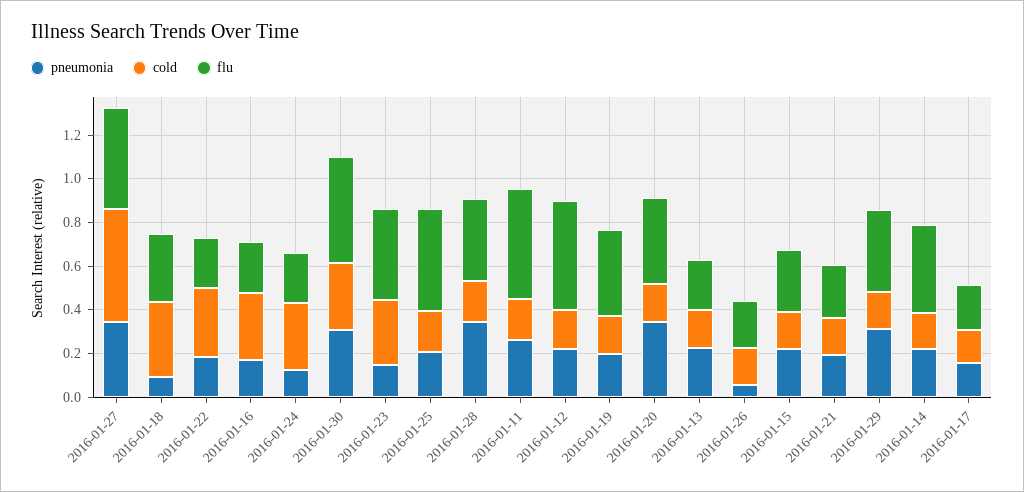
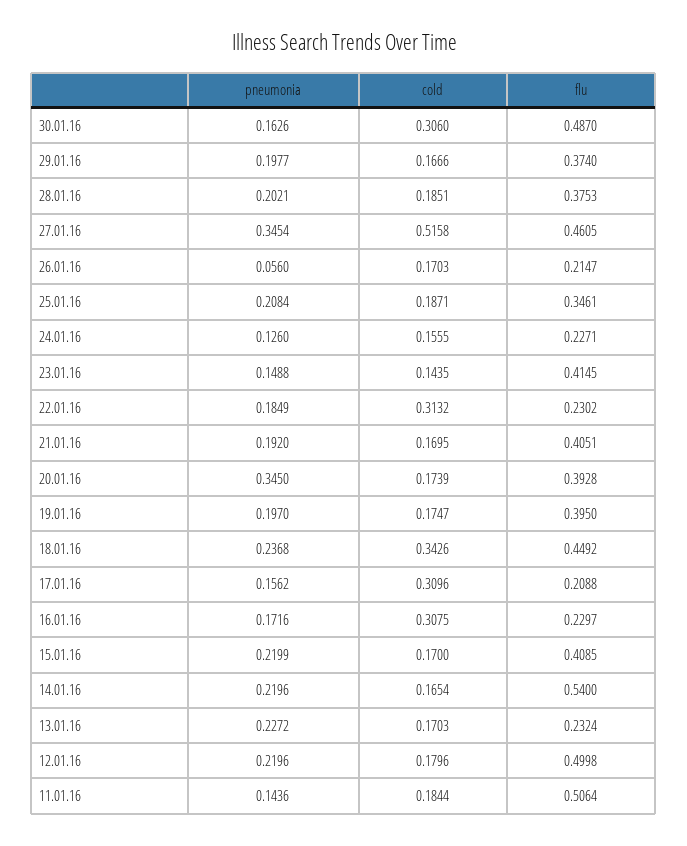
  {
    "pneumonia": {
      "2016-01-27": 0.3454,
-     "2016-01-18": 0.1,
+     "2016-01-18": 0.2368,
      "2016-01-22": 0.1849,
      "2016-01-16": 0.1716,
      "2016-01-24": 0.126,
-     "2016-01-30": 0.3,
+     "2016-01-30": 0.1626,
      "2016-01-23": 0.1488,
      "2016-01-25": 0.2084,
-     "2016-01-28": 0.35,
+     "2016-01-28": 0.2021,
-     "2016-01-11": 0.25,
+     "2016-01-11": 0.1436,
      "2016-01-12": 0.2196,
      "2016-01-19": 0.197,
      "2016-01-20": 0.345,
      "2016-01-13": 0.2272,
      "2016-01-26": 0.056,
      "2016-01-15": 0.2199,
      "2016-01-21": 0.192,
-     "2016-01-29": 0.3,
+     "2016-01-29": 0.1977,
      "2016-01-14": 0.2196,
      "2016-01-17": 0.1562
    },
    "cold": {
      "2016-01-27": 0.5158,
      "2016-01-18": 0.3426,
      "2016-01-22": 0.3132,
      "2016-01-16": 0.3075,
-     "2016-01-24": 0.3,
+     "2016-01-24": 0.1555,
      "2016-01-30": 0.306,
-     "2016-01-23": 0.3,
+     "2016-01-23": 0.1435,
      "2016-01-25": 0.1871,
      "2016-01-28": 0.1851,
      "2016-01-11": 0.1844,
      "2016-01-12": 0.1796,
      "2016-01-19": 0.1747,
      "2016-01-20": 0.1739,
      "2016-01-13": 0.1703,
      "2016-01-26": 0.1703,
      "2016-01-15": 0.17,
      "2016-01-21": 0.1695,
      "2016-01-29": 0.1666,
      "2016-01-14": 0.1654,
-     "2016-01-17": 0.15
+     "2016-01-17": 0.3096
    },
    "flu": {
      "2016-01-27": 0.4605,
-     "2016-01-18": 0.3,
+     "2016-01-18": 0.4492,
      "2016-01-22": 0.2302,
      "2016-01-16": 0.2297,
      "2016-01-24": 0.2271,
      "2016-01-30": 0.487,
      "2016-01-23": 0.4145,
-     "2016-01-25": 0.45,
+     "2016-01-25": 0.3461,
      "2016-01-28": 0.3753,
      "2016-01-11": 0.5064,
      "2016-01-12": 0.4998,
      "2016-01-19": 0.395,
      "2016-01-20": 0.3928,
      "2016-01-13": 0.2324,
      "2016-01-26": 0.2147,
-     "2016-01-15": 0.3,
+     "2016-01-15": 0.4085,
-     "2016-01-21": 0.25,
+     "2016-01-21": 0.4051,
      "2016-01-29": 0.374,
-     "2016-01-14": 0.4,
+     "2016-01-14": 0.54,
      "2016-01-17": 0.2088
    }
  }

